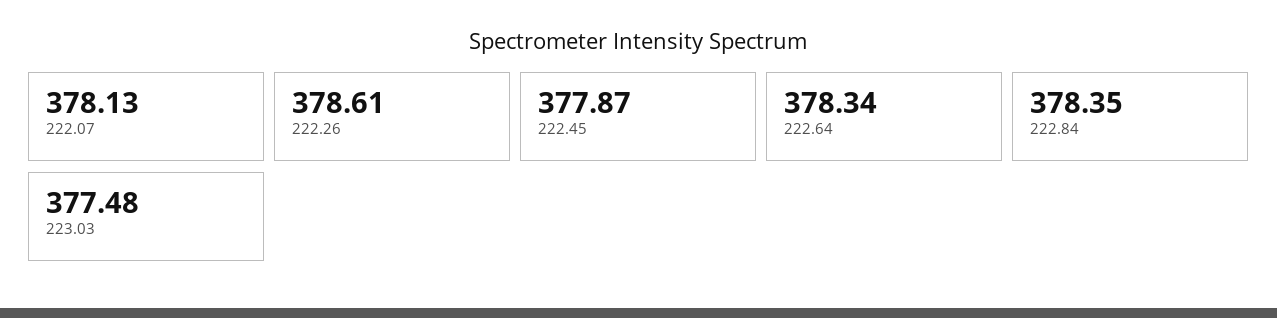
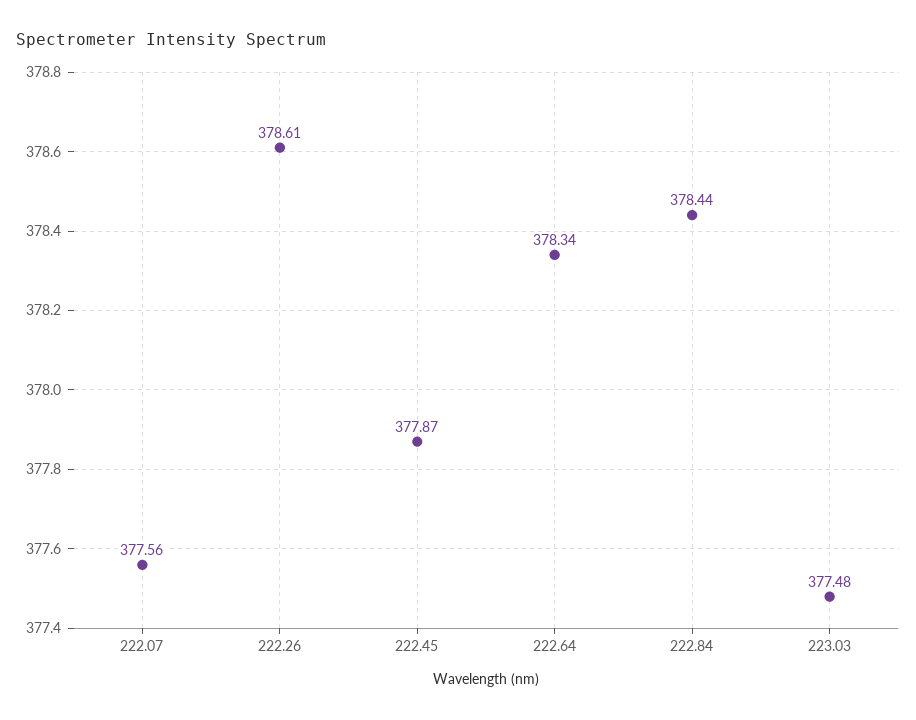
  {
-   "222.07": 378.13,
+   "222.07": 377.56,
    "222.26": 378.61,
    "222.45": 377.87,
    "222.64": 378.34,
-   "222.84": 378.35,
+   "222.84": 378.44,
    "223.03": 377.48
  }

